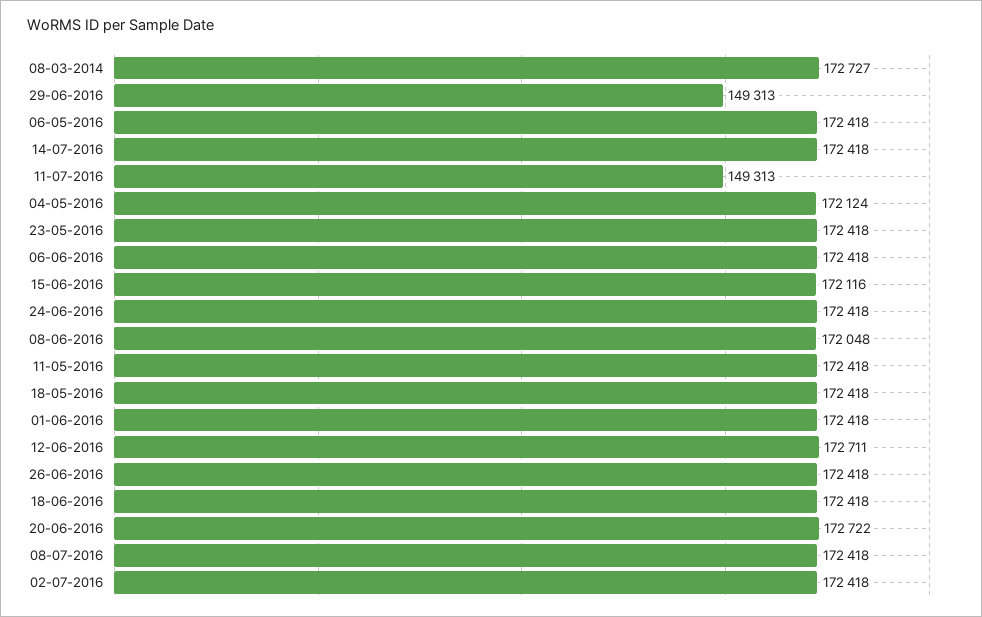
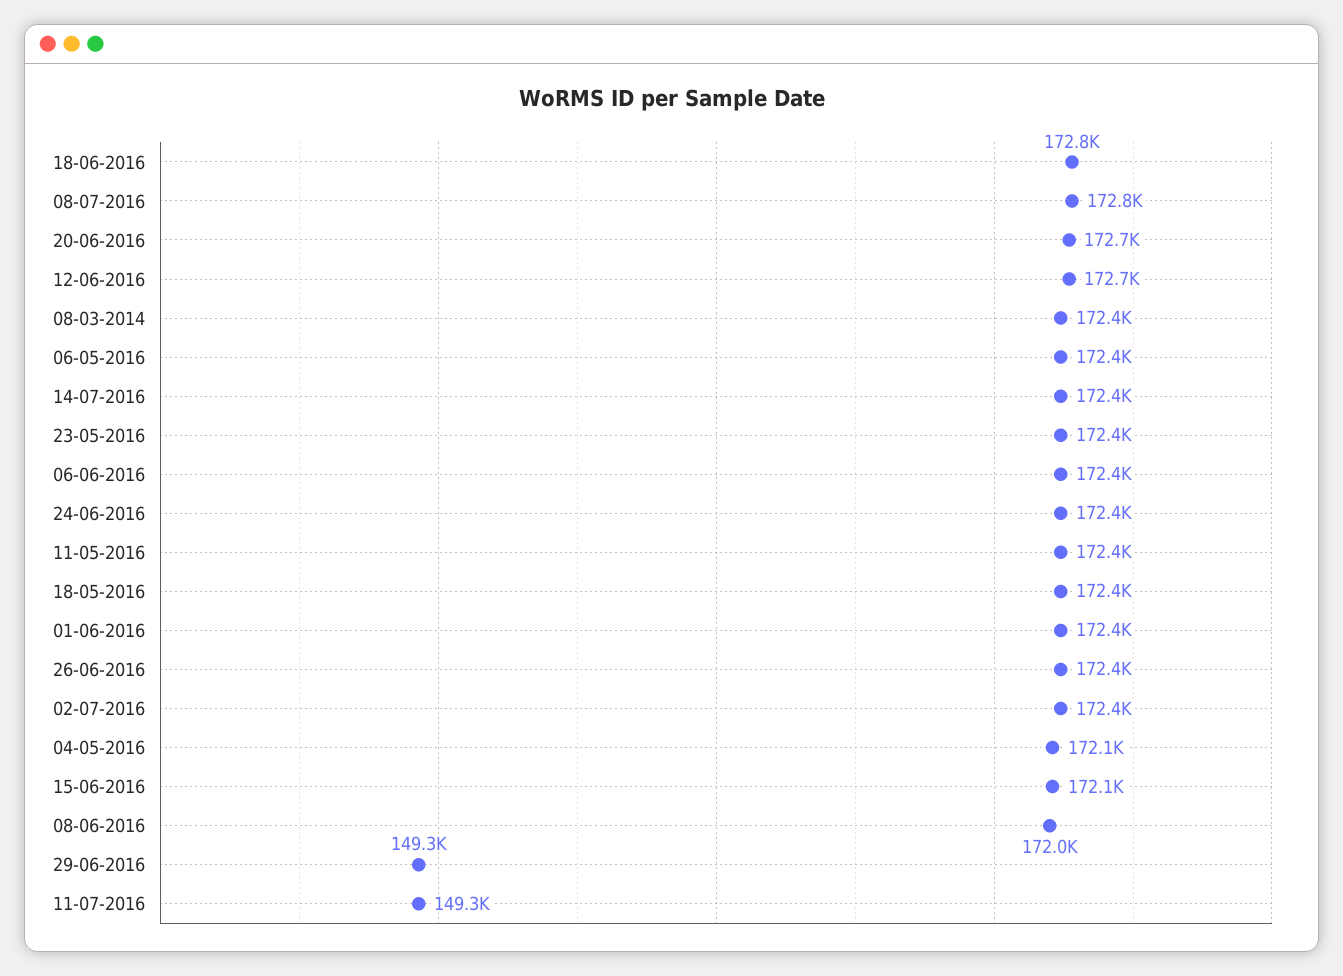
  {
-   "08-03-2014": 172727,
+   "08-03-2014": 172400,
    "29-06-2016": 149313,
    "06-05-2016": 172418,
    "14-07-2016": 172418,
    "11-07-2016": 149313,
    "04-05-2016": 172124,
    "23-05-2016": 172418,
    "06-06-2016": 172418,
    "15-06-2016": 172116,
    "24-06-2016": 172418,
    "08-06-2016": 172048,
    "11-05-2016": 172418,
    "18-05-2016": 172418,
    "01-06-2016": 172418,
    "12-06-2016": 172711,
    "26-06-2016": 172418,
-   "18-06-2016": 172418,
+   "18-06-2016": 172800,
    "20-06-2016": 172722,
-   "08-07-2016": 172418,
+   "08-07-2016": 172800,
    "02-07-2016": 172418
  }

